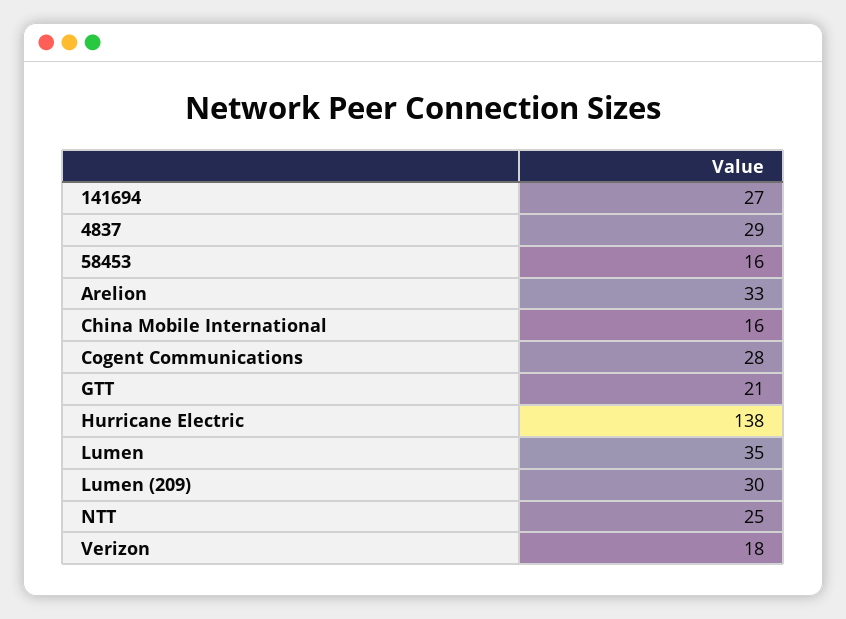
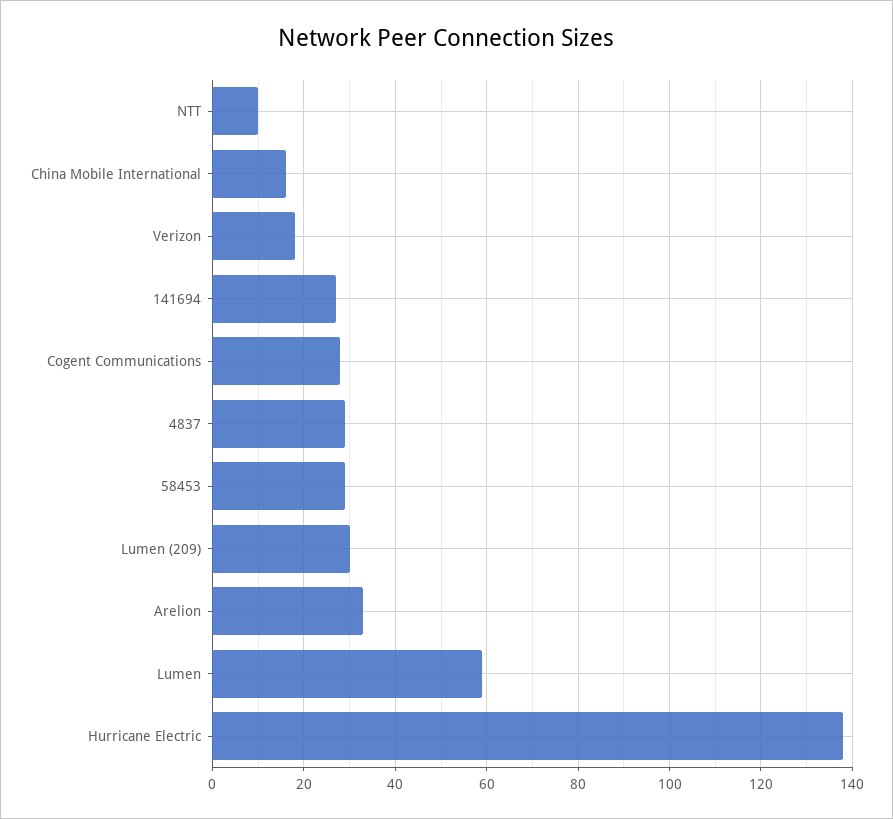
  {
    "141694": 27,
    "4837": 29,
-   "58453": 16,
+   "58453": 30,
    "Arelion": 33,
    "China Mobile International": 16,
    "Cogent Communications": 28,
-   "GTT": 21,
    "Hurricane Electric": 138,
-   "Lumen": 35,
+   "Lumen": 60,
    "Lumen (209)": 30,
-   "NTT": 25,
+   "NTT": 10,
    "Verizon": 18
  }

